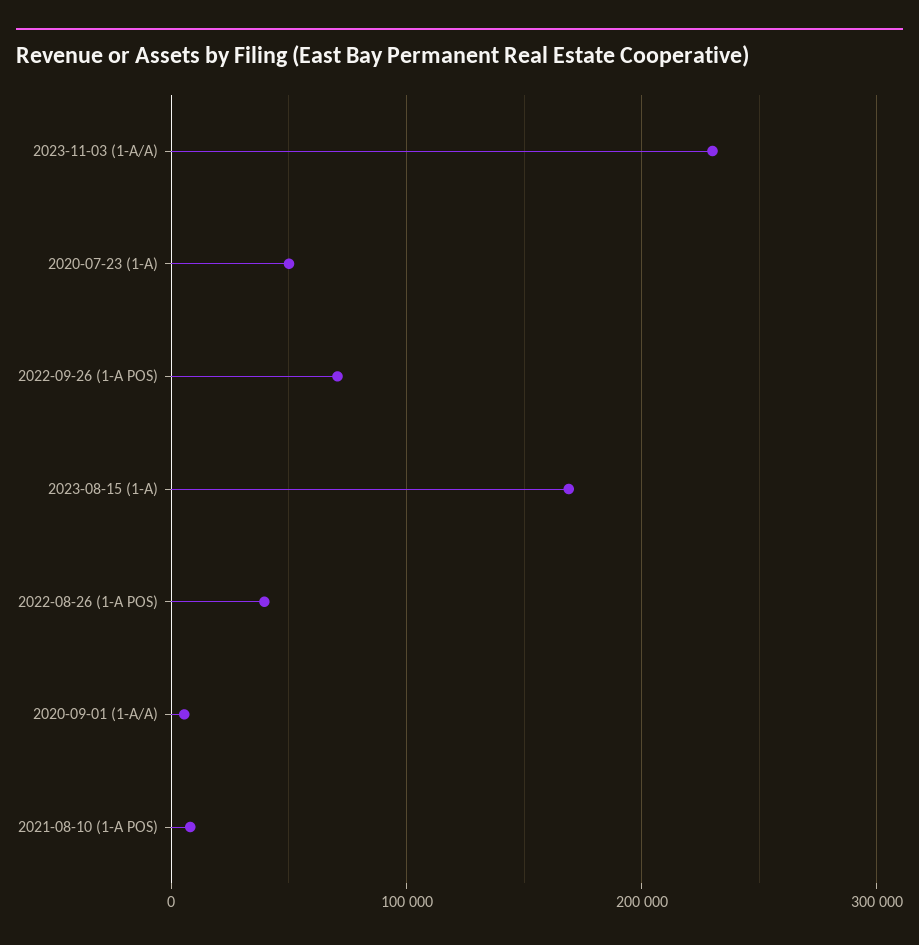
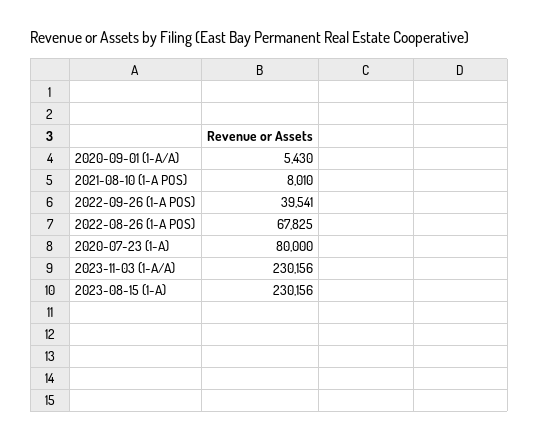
  {
    "2023-11-03 (1-A/A)": 230156,
-   "2020-07-23 (1-A)": 50000,
+   "2020-07-23 (1-A)": 80000,
-   "2022-09-26 (1-A POS)": 70000,
+   "2022-09-26 (1-A POS)": 39541,
-   "2023-08-15 (1-A)": 170000,
+   "2023-08-15 (1-A)": 230156,
-   "2022-08-26 (1-A POS)": 40000,
+   "2022-08-26 (1-A POS)": 67825,
    "2020-09-01 (1-A/A)": 5430,
    "2021-08-10 (1-A POS)": 8010
  }

